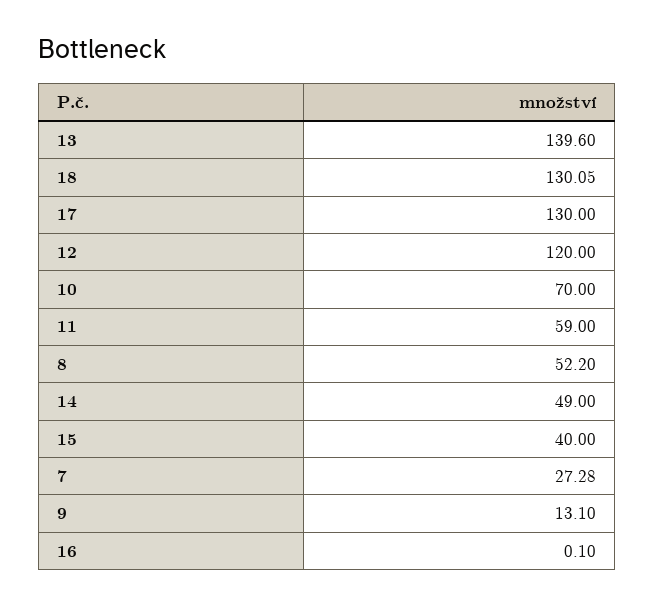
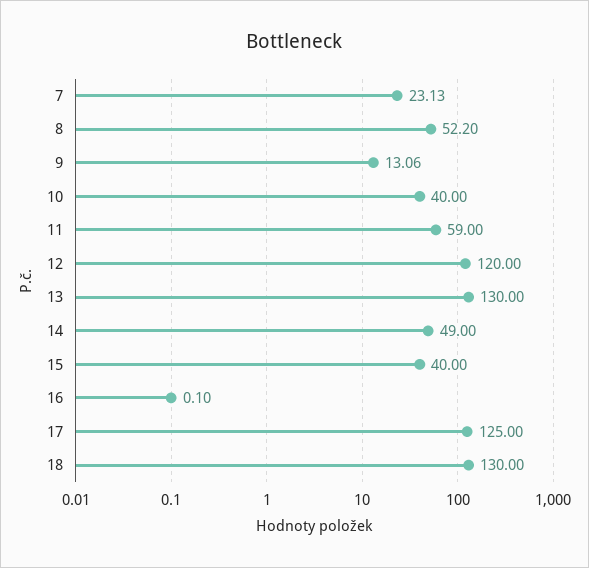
  {
-   "13": 139.6,
+   "13": 130,
-   "18": 130.05,
+   "18": 130,
-   "17": 130,
+   "17": 125,
    "12": 120,
-   "10": 70,
+   "10": 40,
    "11": 59,
    "8": 52.2,
    "14": 49,
    "15": 40,
-   "7": 27.28,
+   "7": 23.13,
-   "9": 13.1,
+   "9": 13.06,
    "16": 0.1
  }

